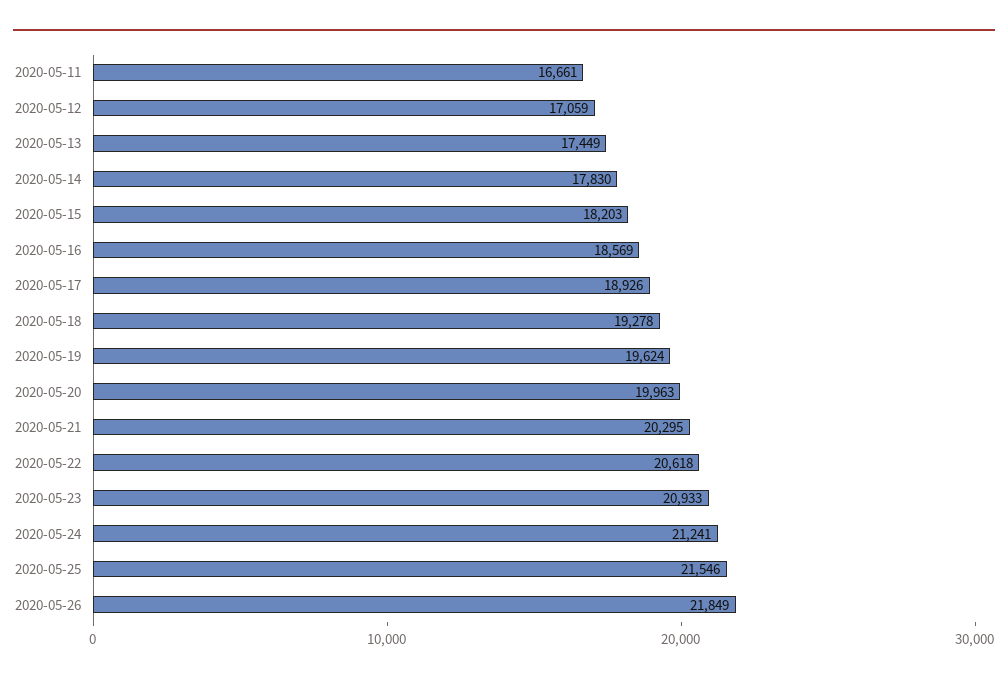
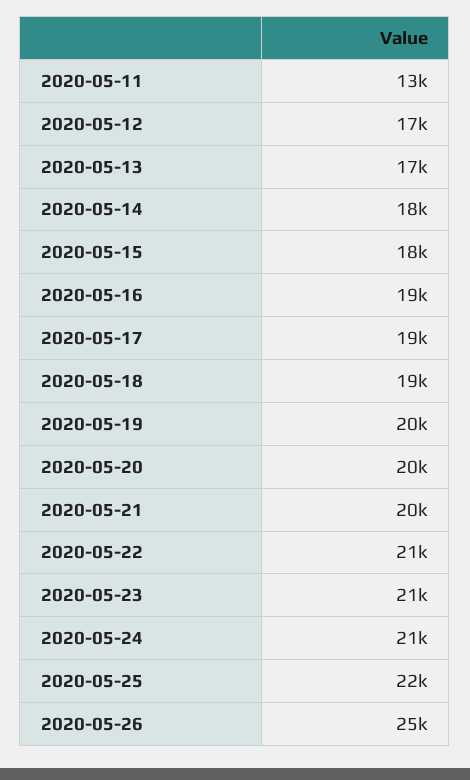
  {
-   "2020-05-11": 16661,
+   "2020-05-11": 13000,
    "2020-05-12": 17059,
    "2020-05-13": 17449,
    "2020-05-14": 17830,
    "2020-05-15": 18203,
    "2020-05-16": 18569,
    "2020-05-17": 18926,
    "2020-05-18": 19278,
    "2020-05-19": 19624,
    "2020-05-20": 19963,
    "2020-05-21": 20295,
    "2020-05-22": 20618,
    "2020-05-23": 20933,
    "2020-05-24": 21241,
    "2020-05-25": 21546,
-   "2020-05-26": 21849
+   "2020-05-26": 25000
  }

